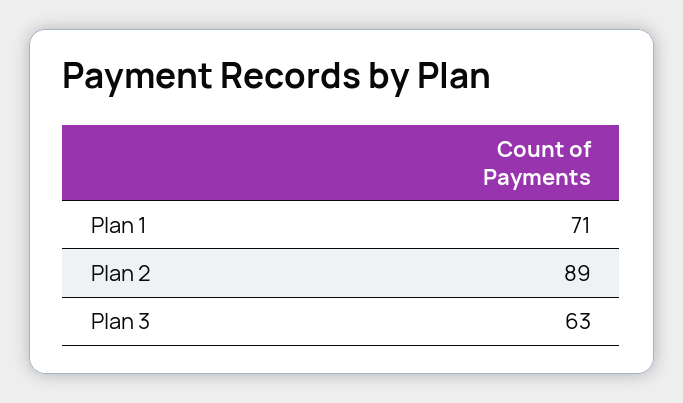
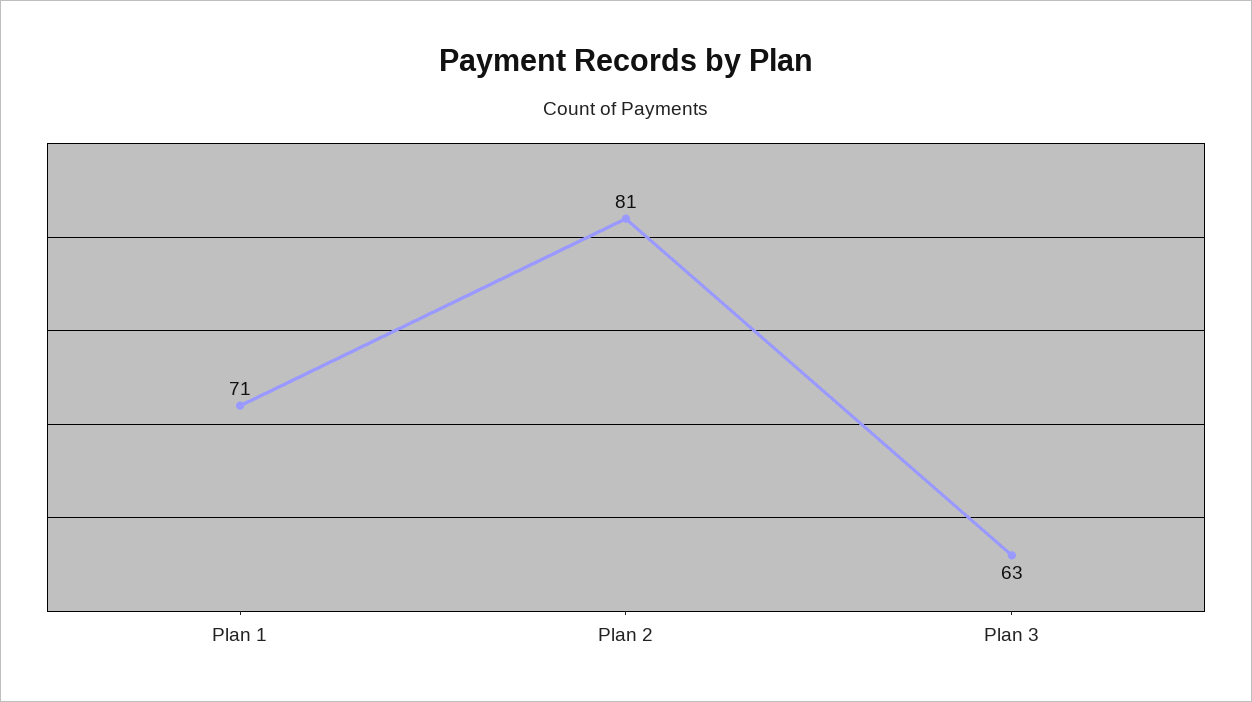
  {
    "Plan 1": 71,
-   "Plan 2": 89,
+   "Plan 2": 81,
    "Plan 3": 63
  }

